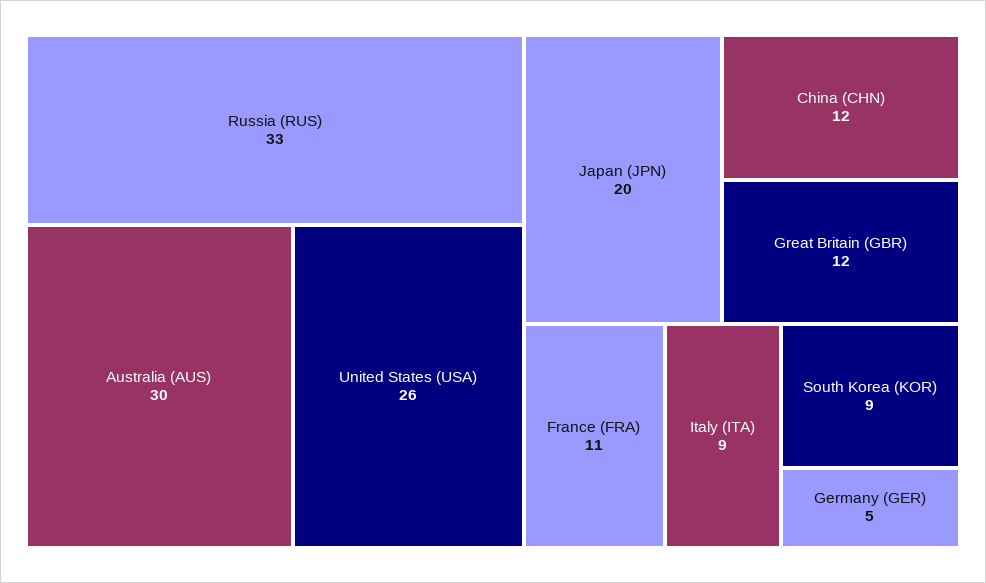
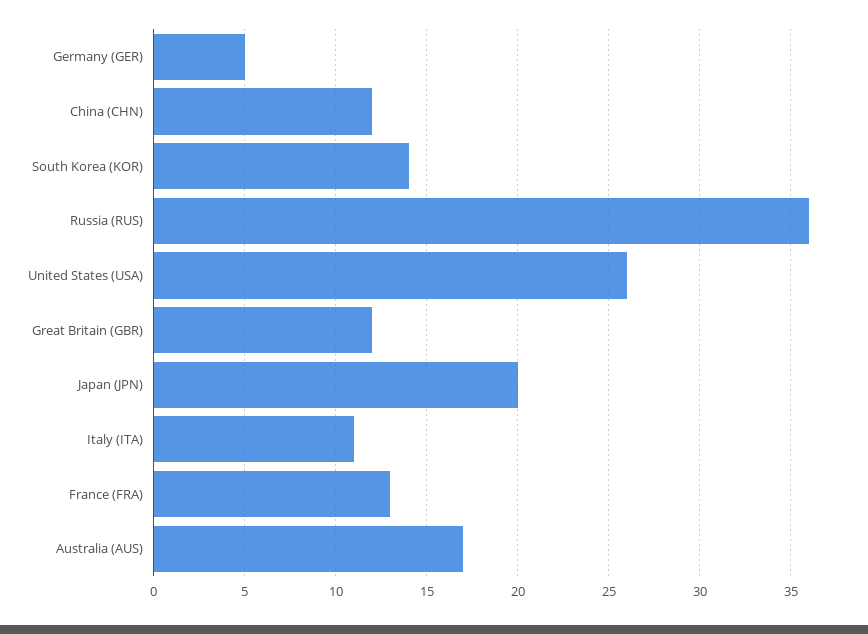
  {
-   "Russia (RUS)": 33,
+   "Russia (RUS)": 36,
-   "Australia (AUS)": 30,
+   "Australia (AUS)": 17,
    "United States (USA)": 26,
    "Japan (JPN)": 20,
    "China (CHN)": 12,
    "Great Britain (GBR)": 12,
-   "France (FRA)": 11,
+   "France (FRA)": 13,
-   "Italy (ITA)": 9,
+   "Italy (ITA)": 11,
-   "South Korea (KOR)": 9,
+   "South Korea (KOR)": 14,
    "Germany (GER)": 5
  }

